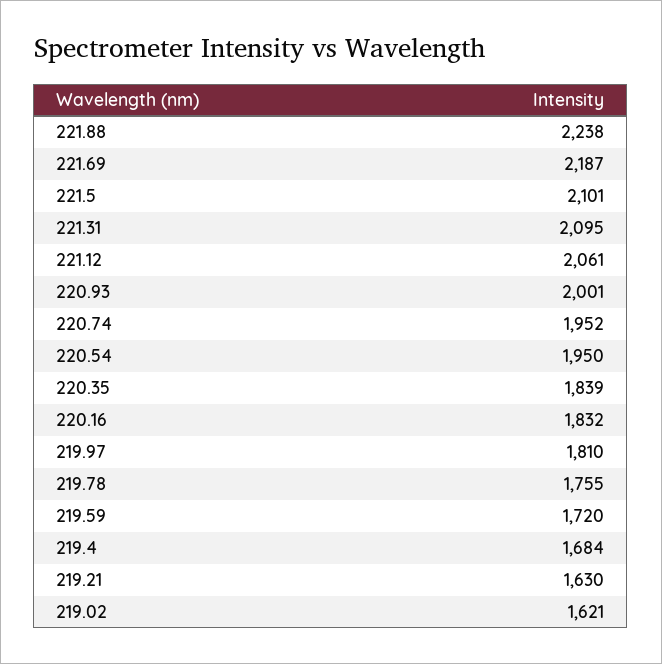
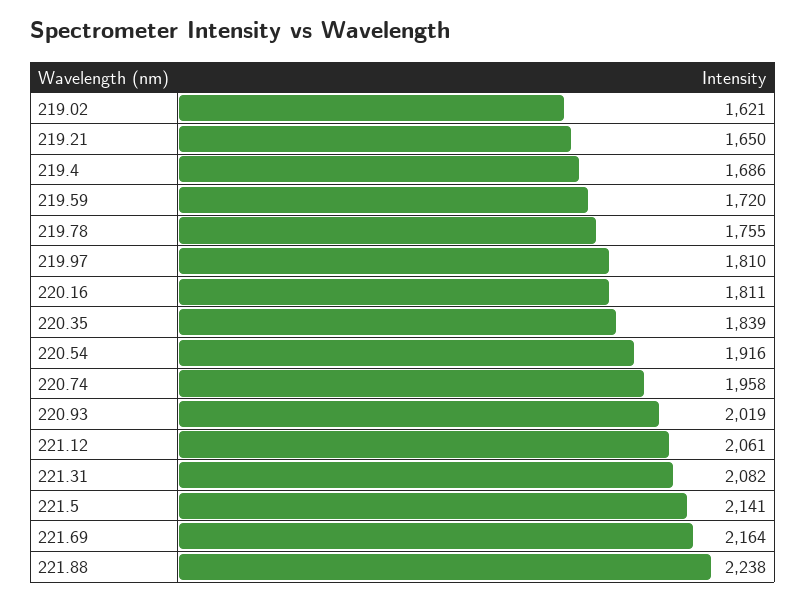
  {
    "221.88": 2238,
-   "221.69": 2187,
+   "221.69": 2164,
-   "221.5": 2101,
+   "221.5": 2141,
-   "221.31": 2095,
+   "221.31": 2082,
    "221.12": 2061,
-   "220.93": 2001,
+   "220.93": 2019,
-   "220.74": 1952,
+   "220.74": 1958,
-   "220.54": 1950,
+   "220.54": 1916,
    "220.35": 1839,
-   "220.16": 1832,
+   "220.16": 1811,
    "219.97": 1810,
    "219.78": 1755,
    "219.59": 1720,
-   "219.4": 1684,
+   "219.4": 1686,
-   "219.21": 1630,
+   "219.21": 1650,
    "219.02": 1621
  }

